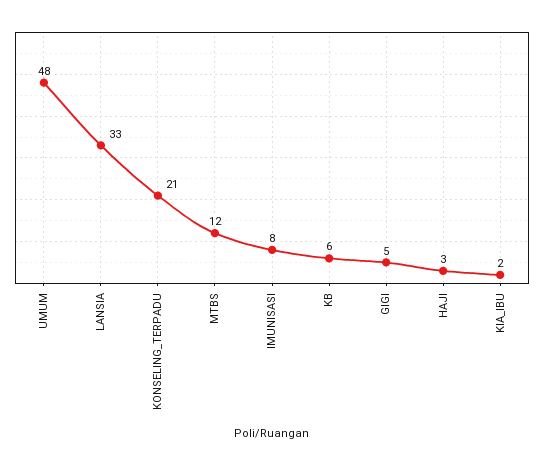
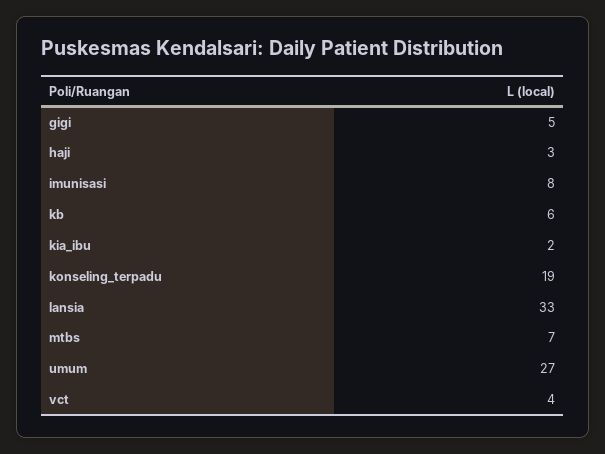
  {
-   "UMUM": 48,
+   "UMUM": 27,
    "LANSIA": 33,
-   "KONSELING_TERPADU": 21,
+   "KONSELING_TERPADU": 19,
-   "MTBS": 12,
+   "MTBS": 7,
    "IMUNISASI": 8,
    "KB": 6,
    "GIGI": 5,
    "HAJI": 3,
-   "KIA_IBU": 2
+   "KIA_IBU": 2,
+   "vct": 4
  }

